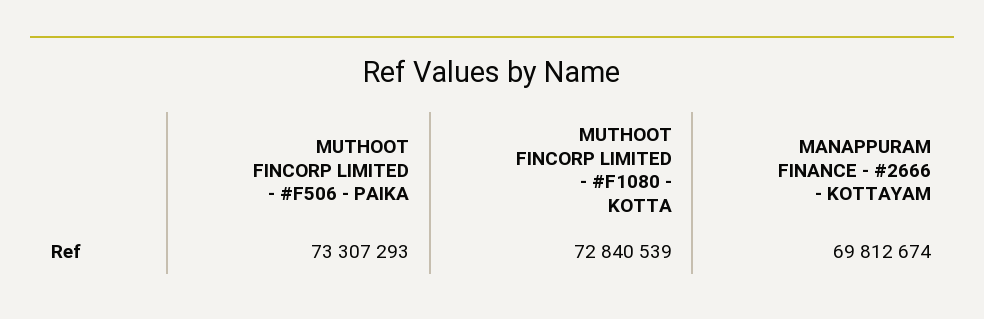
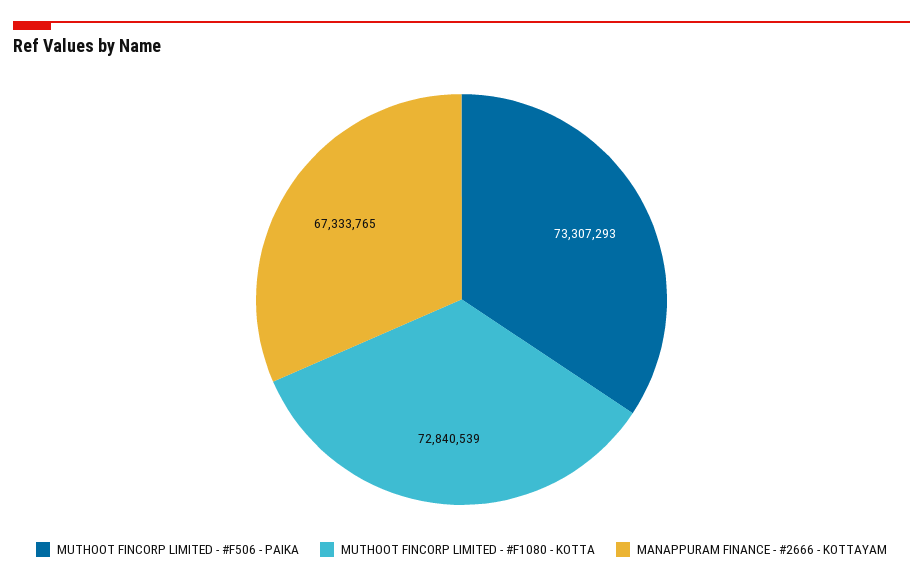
  {
    "MUTHOOT FINCORP LIMITED - #F506 - PAIKA": 73307293,
    "MUTHOOT FINCORP LIMITED - #F1080 - KOTTA": 72840539,
-   "MANAPPURAM FINANCE - #2666 - KOTTAYAM": 69812674
+   "MANAPPURAM FINANCE - #2666 - KOTTAYAM": 67333765
  }

